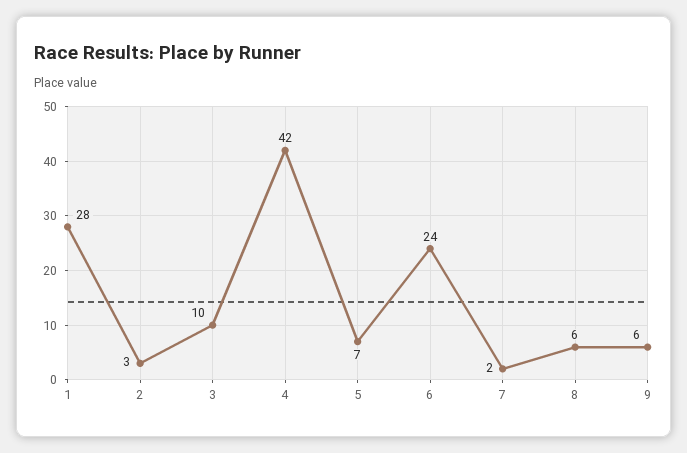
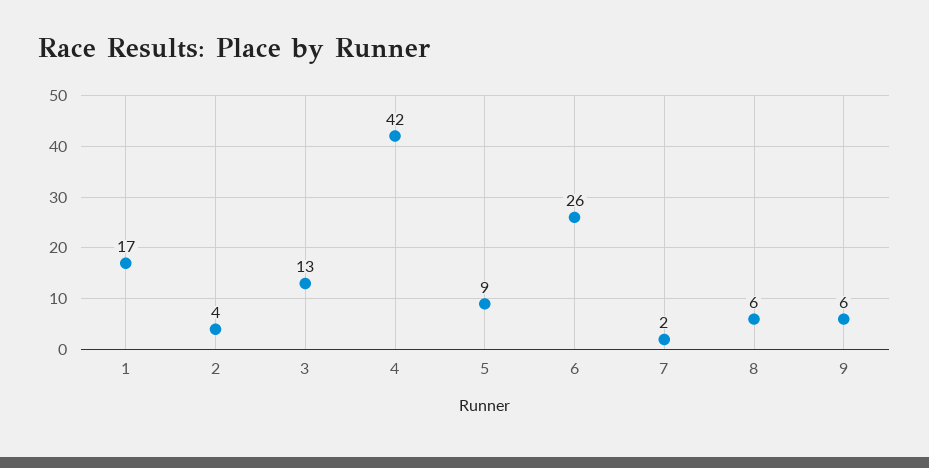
  {
-   "1": 28,
+   "1": 17,
-   "2": 3,
+   "2": 4,
-   "3": 10,
+   "3": 13,
    "4": 42,
-   "5": 7,
+   "5": 9,
-   "6": 24,
+   "6": 26,
    "7": 2,
    "8": 6,
    "9": 6
  }

